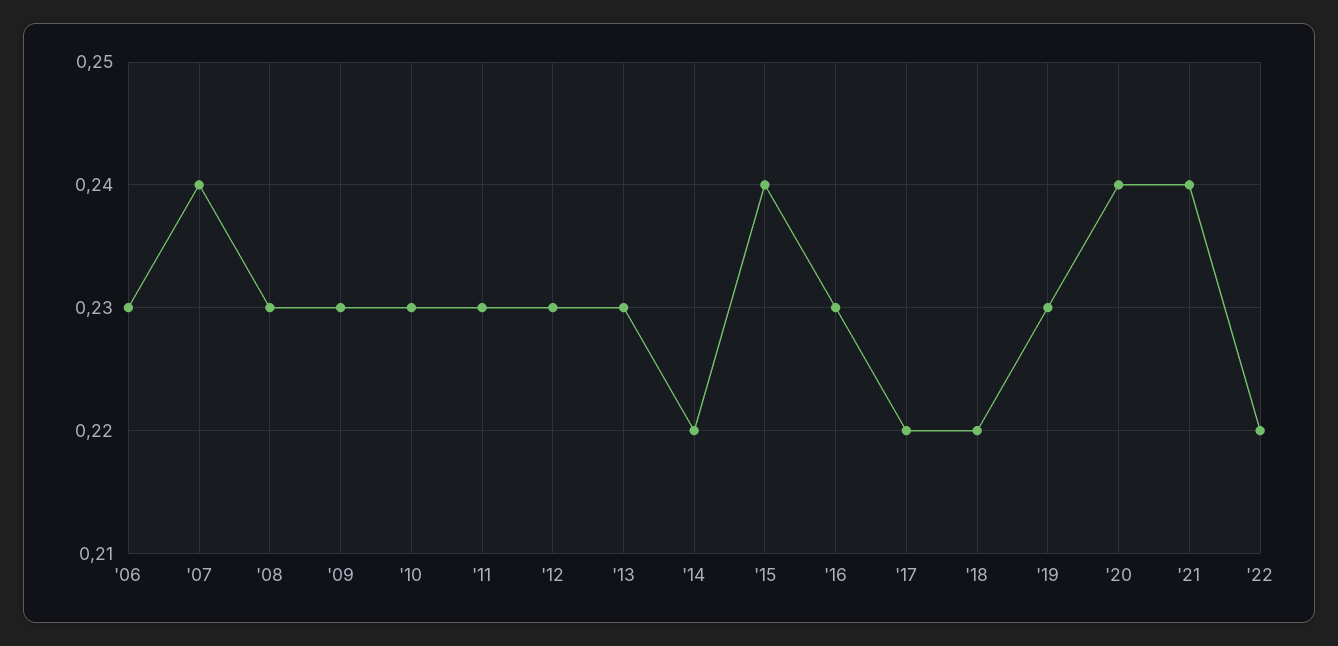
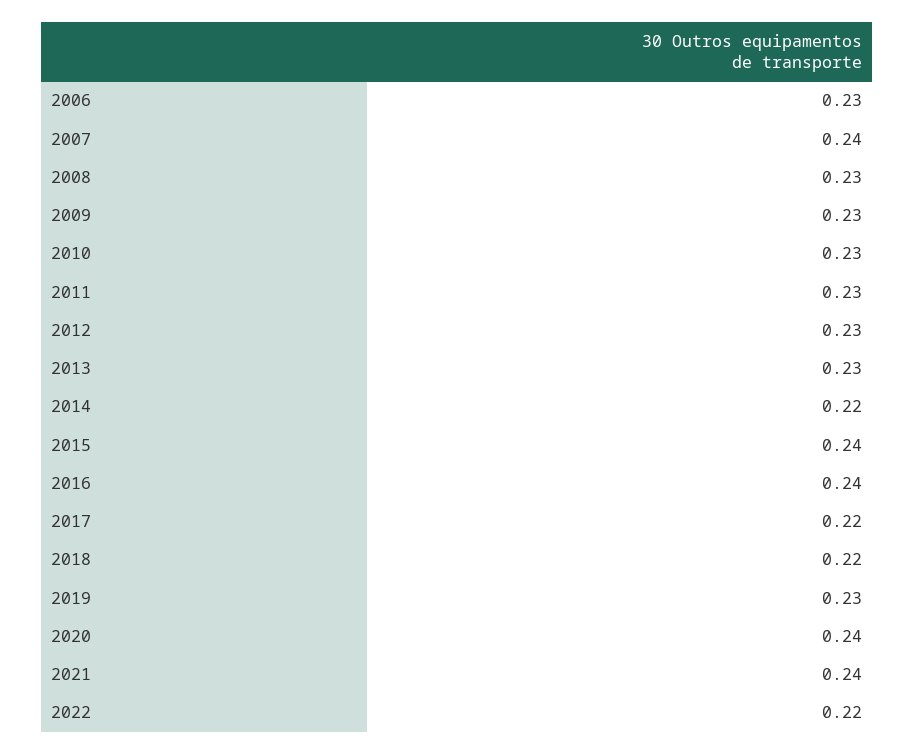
  {
    "'06": 0.23,
    "'07": 0.24,
    "'08": 0.23,
    "'09": 0.23,
    "'10": 0.23,
    "'11": 0.23,
    "'12": 0.23,
    "'13": 0.23,
    "'14": 0.22,
    "'15": 0.24,
-   "'16": 0.23,
+   "'16": 0.24,
    "'17": 0.22,
    "'18": 0.22,
    "'19": 0.23,
    "'20": 0.24,
    "'21": 0.24,
    "'22": 0.22
  }

